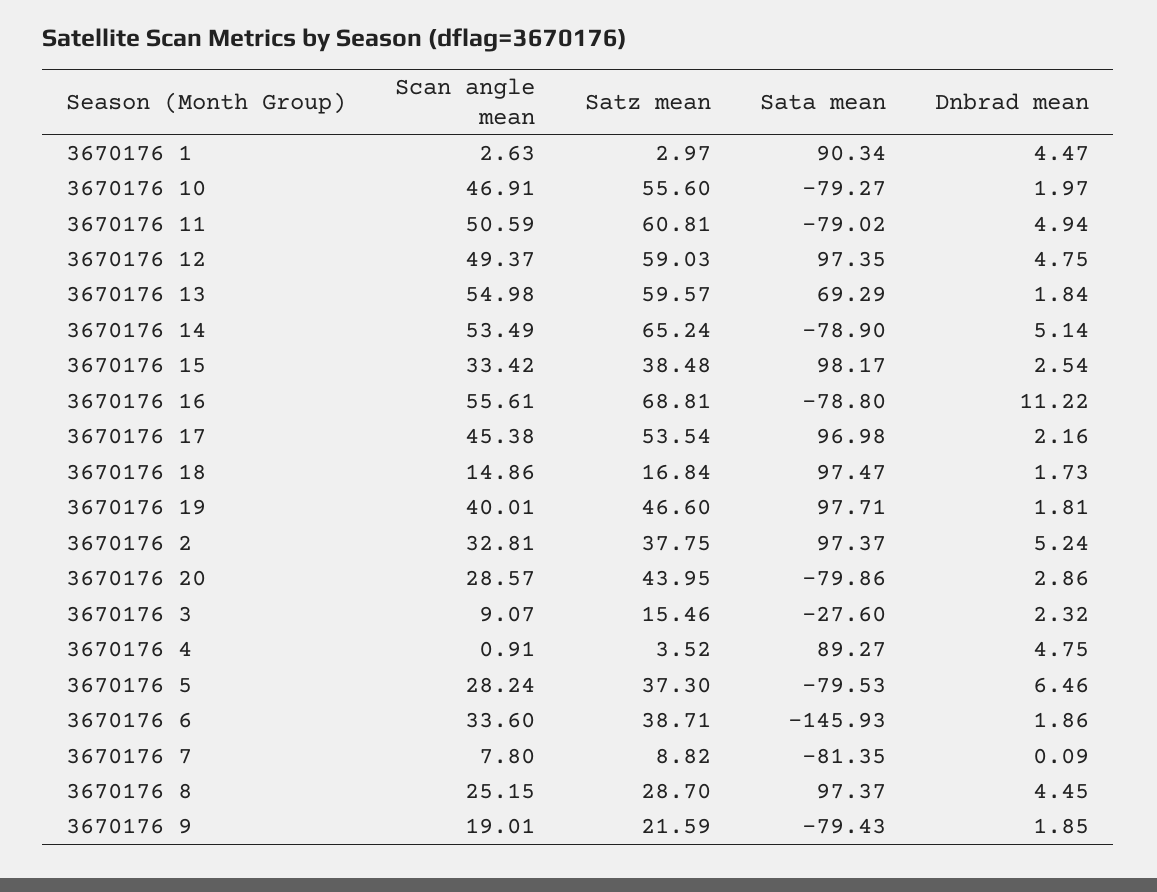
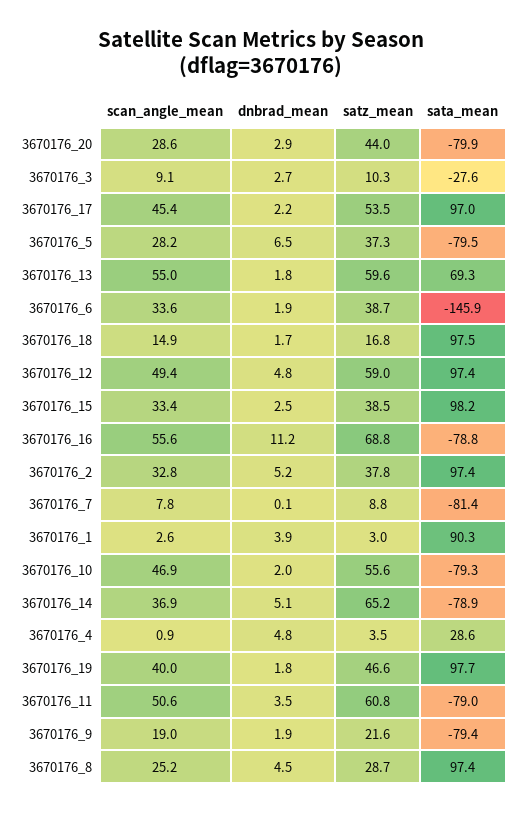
  {
    "Scan angle mean": {
      "3670176 1": 2.63,
      "3670176 10": 46.91,
      "3670176 11": 50.59,
      "3670176 12": 49.37,
      "3670176 13": 54.98,
-     "3670176 14": 53.49,
+     "3670176 14": 36.9,
      "3670176 15": 33.42,
      "3670176 16": 55.61,
      "3670176 17": 45.38,
      "3670176 18": 14.86,
      "3670176 19": 40.01,
      "3670176 2": 32.81,
      "3670176 20": 28.57,
      "3670176 3": 9.07,
      "3670176 4": 0.91,
      "3670176 5": 28.24,
      "3670176 6": 33.6,
      "3670176 7": 7.8,
      "3670176 8": 25.15,
      "3670176 9": 19.01
    },
    "Satz mean": {
      "3670176 1": 2.97,
      "3670176 10": 55.6,
      "3670176 11": 60.81,
      "3670176 12": 59.03,
      "3670176 13": 59.57,
      "3670176 14": 65.24,
      "3670176 15": 38.48,
      "3670176 16": 68.81,
      "3670176 17": 53.54,
      "3670176 18": 16.84,
      "3670176 19": 46.6,
      "3670176 2": 37.75,
      "3670176 20": 43.95,
-     "3670176 3": 15.46,
+     "3670176 3": 10.3,
      "3670176 4": 3.52,
      "3670176 5": 37.3,
      "3670176 6": 38.71,
      "3670176 7": 8.82,
      "3670176 8": 28.7,
      "3670176 9": 21.59
    },
    "Sata mean": {
      "3670176 1": 90.34,
      "3670176 10": -79.27,
      "3670176 11": -79.02,
      "3670176 12": 97.35,
      "3670176 13": 69.29,
      "3670176 14": -78.9,
      "3670176 15": 98.17,
      "3670176 16": -78.8,
      "3670176 17": 96.98,
      "3670176 18": 97.47,
      "3670176 19": 97.71,
      "3670176 2": 97.37,
      "3670176 20": -79.86,
      "3670176 3": -27.6,
-     "3670176 4": 89.27,
+     "3670176 4": 28.6,
      "3670176 5": -79.53,
      "3670176 6": -145.93,
      "3670176 7": -81.35,
      "3670176 8": 97.37,
      "3670176 9": -79.43
    },
    "Dnbrad mean": {
-     "3670176 1": 4.47,
+     "3670176 1": 3.9,
      "3670176 10": 1.97,
-     "3670176 11": 4.94,
+     "3670176 11": 3.5,
      "3670176 12": 4.75,
      "3670176 13": 1.84,
      "3670176 14": 5.14,
      "3670176 15": 2.54,
      "3670176 16": 11.22,
      "3670176 17": 2.16,
      "3670176 18": 1.73,
      "3670176 19": 1.81,
      "3670176 2": 5.24,
      "3670176 20": 2.86,
-     "3670176 3": 2.32,
+     "3670176 3": 2.7,
      "3670176 4": 4.75,
      "3670176 5": 6.46,
      "3670176 6": 1.86,
      "3670176 7": 0.09,
      "3670176 8": 4.45,
      "3670176 9": 1.85
    }
  }

